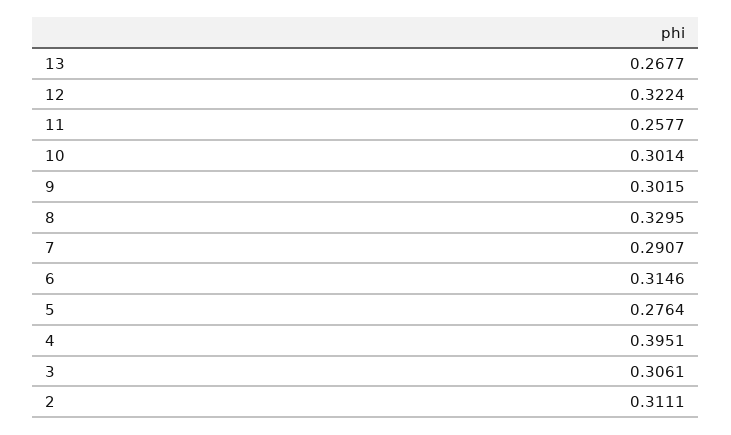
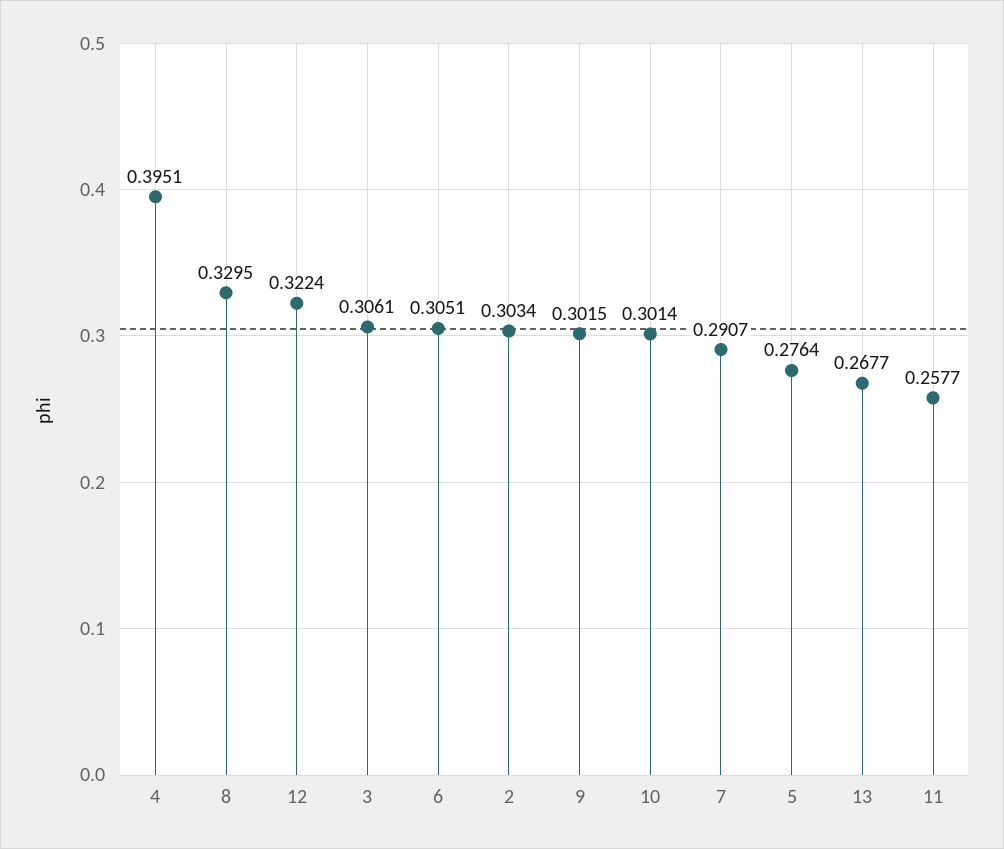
  {
    "13": 0.2677,
    "12": 0.3224,
    "11": 0.2577,
    "10": 0.3014,
    "9": 0.3015,
    "8": 0.3295,
    "7": 0.2907,
-   "6": 0.3146,
+   "6": 0.3051,
    "5": 0.2764,
    "4": 0.3951,
    "3": 0.3061,
-   "2": 0.3111
+   "2": 0.3034
  }

